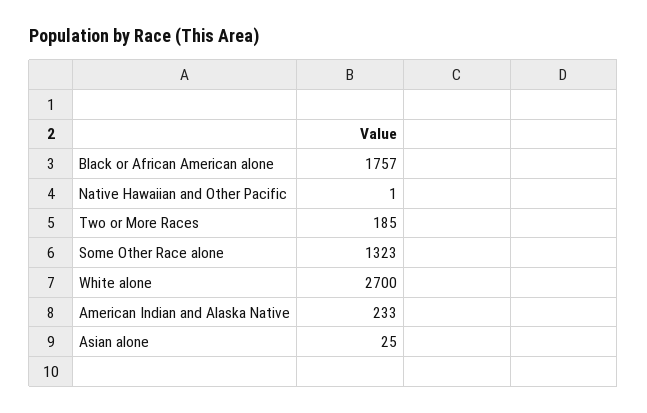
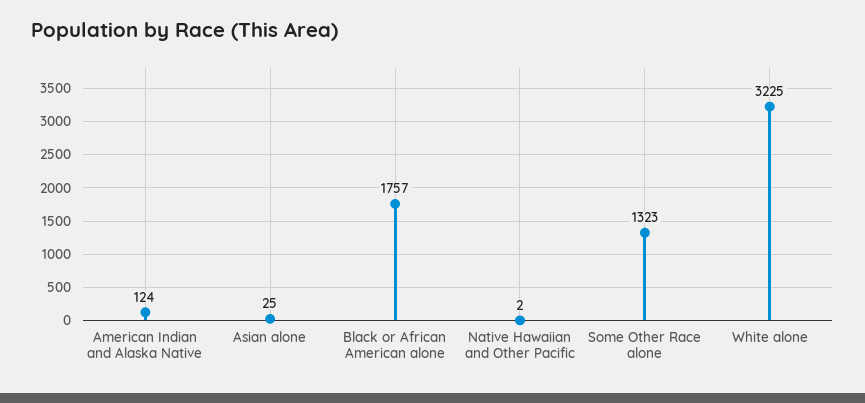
  {
    "Black or African American alone": 1757,
-   "Native Hawaiian and Other Pacific": 1,
+   "Native Hawaiian and Other Pacific": 2,
-   "Two or More Races": 185,
    "Some Other Race alone": 1323,
-   "White alone": 2700,
+   "White alone": 3225,
-   "American Indian and Alaska Native": 233,
+   "American Indian and Alaska Native": 124,
    "Asian alone": 25
  }

